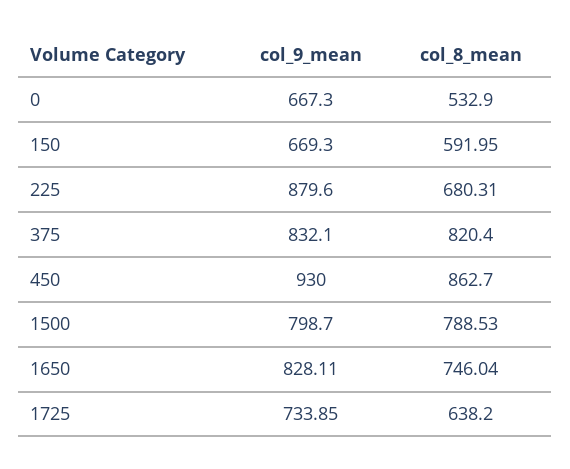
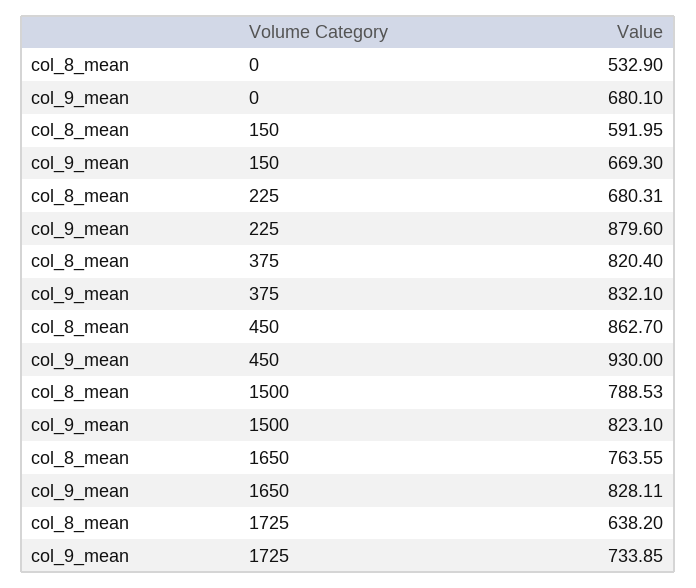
  {
    "col_9_mean": {
-     "0": 667.3,
+     "0": 680.1,
      "150": 669.3,
      "225": 879.6,
      "375": 832.1,
      "450": 930,
-     "1500": 798.7,
+     "1500": 823.1,
      "1650": 828.11,
      "1725": 733.85
    },
    "col_8_mean": {
      "0": 532.9,
      "150": 591.95,
      "225": 680.31,
      "375": 820.4,
      "450": 862.7,
      "1500": 788.53,
-     "1650": 746.04,
+     "1650": 763.55,
      "1725": 638.2
    }
  }

